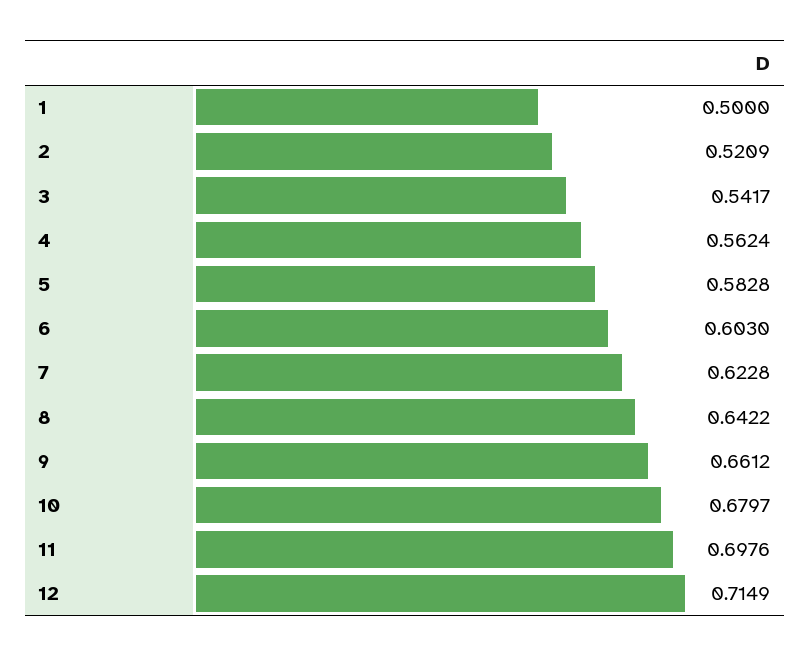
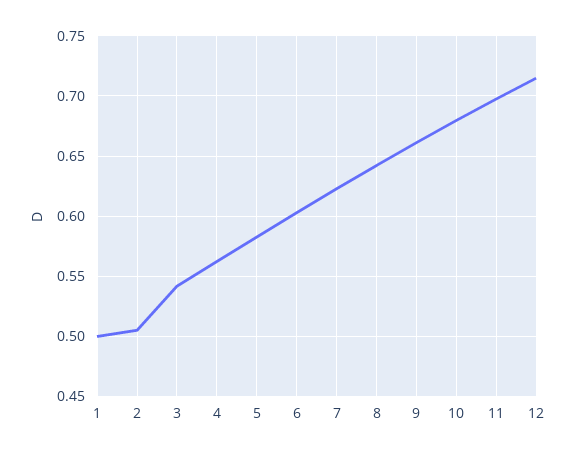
  {
    "1": 0.5,
-   "2": 0.5209,
+   "2": 0.505,
    "3": 0.5417,
    "4": 0.5624,
    "5": 0.5828,
    "6": 0.603,
    "7": 0.6228,
    "8": 0.6422,
    "9": 0.6612,
    "10": 0.6797,
    "11": 0.6976,
    "12": 0.7149
  }

